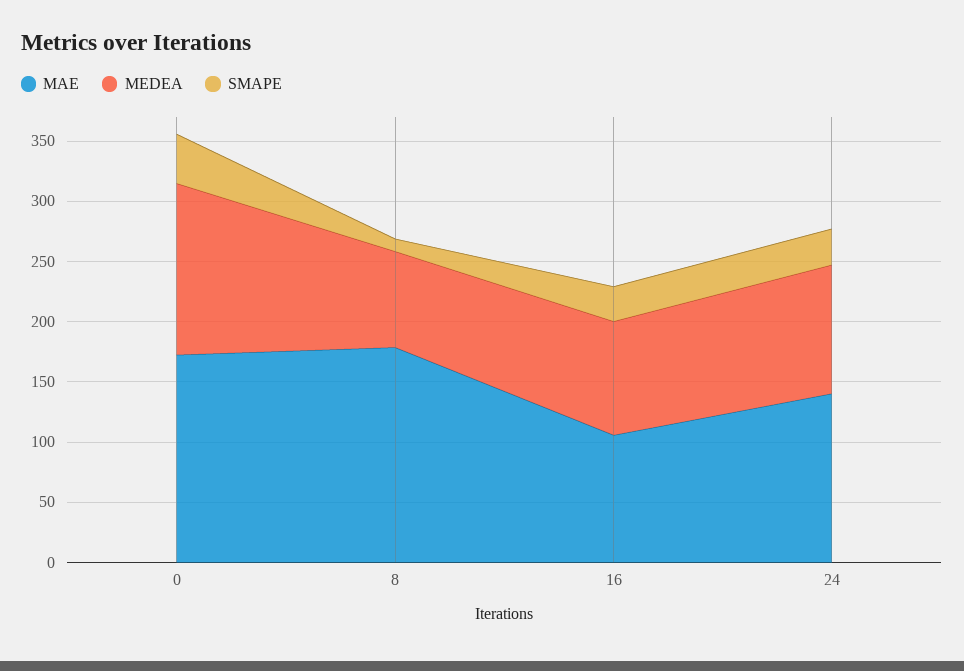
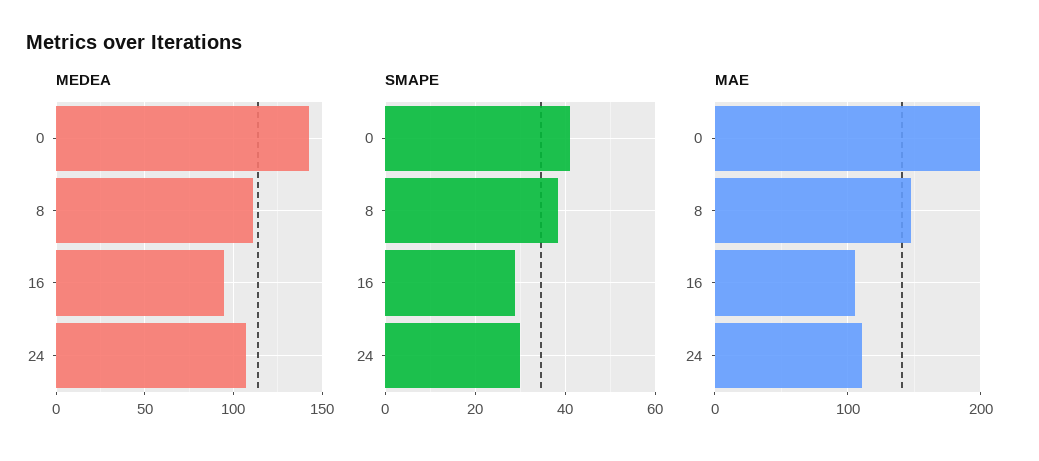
  {
    "MAE": {
-     "0": 170,
+     "0": 200,
-     "8": 180,
+     "8": 150,
      "16": 110,
-     "24": 140
+     "24": 110
    },
    "MEDEA": {
      "0": 140,
-     "8": 80,
+     "8": 110,
      "16": 95,
      "24": 105
    },
    "SMAPE": {
      "0": 40,
-     "8": 10,
+     "8": 38,
      "16": 28,
      "24": 30
    }
  }

